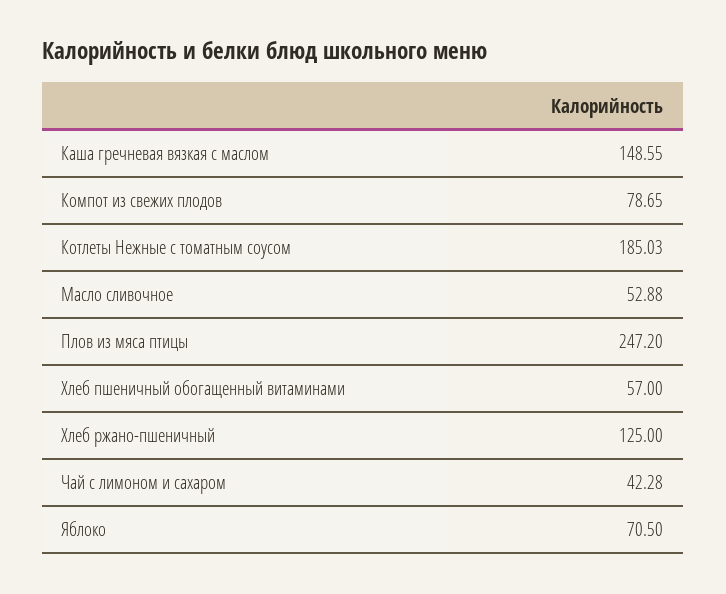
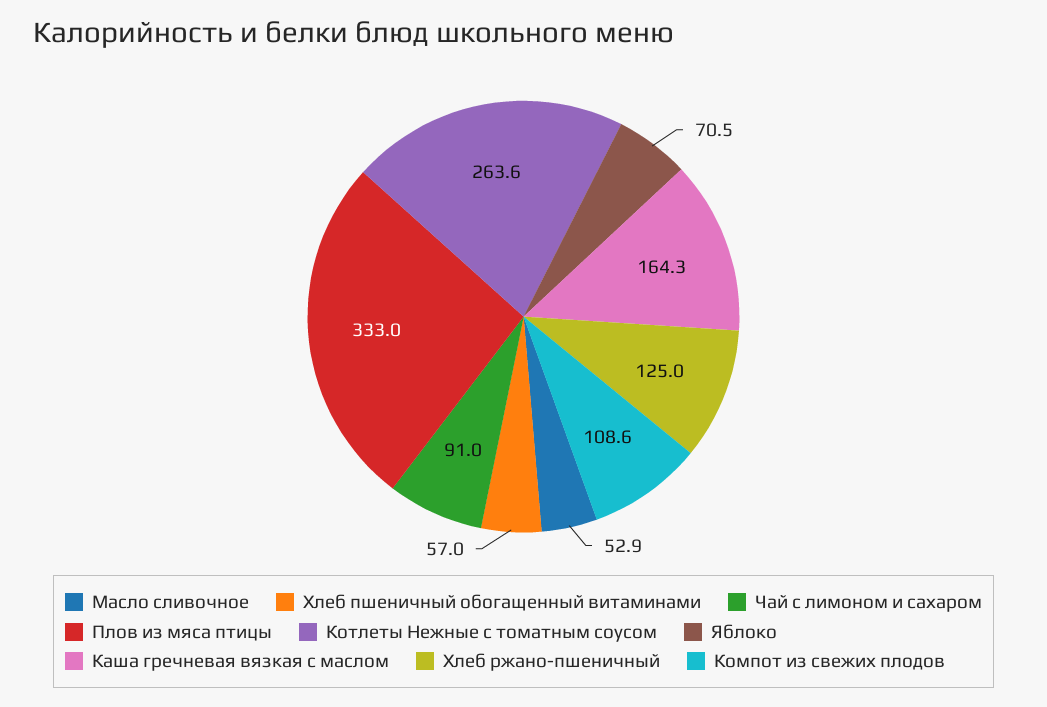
  {
-   "Каша гречневая вязкая с маслом": 148.55,
+   "Каша гречневая вязкая с маслом": 164.3,
-   "Компот из свежих плодов": 78.65,
+   "Компот из свежих плодов": 108.6,
-   "Котлеты Нежные с томатным соусом": 185.03,
+   "Котлеты Нежные с томатным соусом": 263.6,
    "Масло сливочное": 52.88,
-   "Плов из мяса птицы": 247.2,
+   "Плов из мяса птицы": 333,
    "Хлеб пшеничный обогащенный витаминами": 57,
    "Хлеб ржано-пшеничный": 125,
-   "Чай с лимоном и сахаром": 42.28,
+   "Чай с лимоном и сахаром": 91,
    "Яблоко": 70.5
  }

